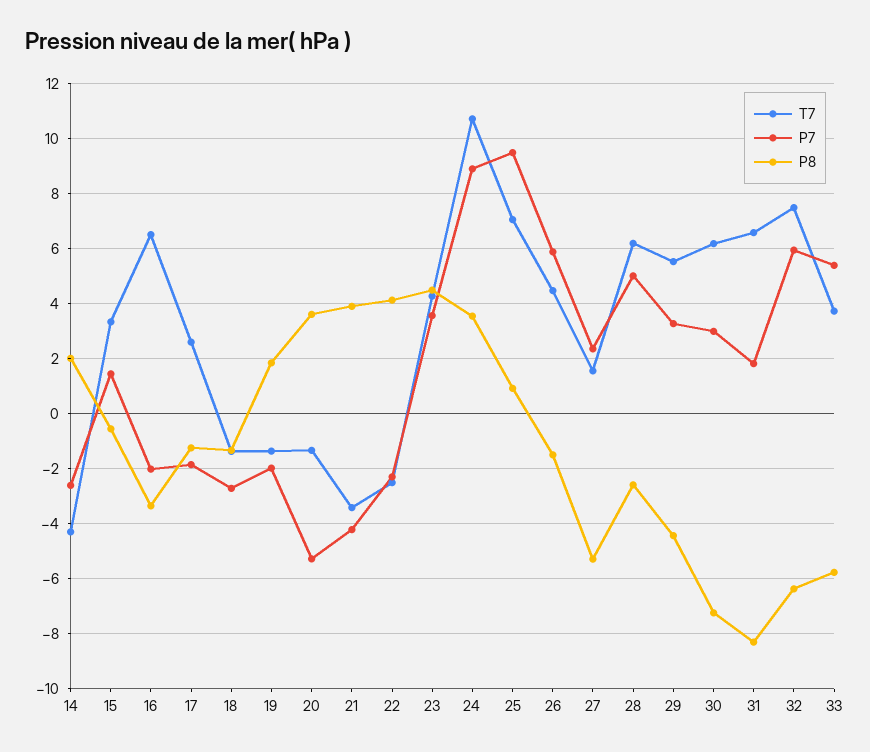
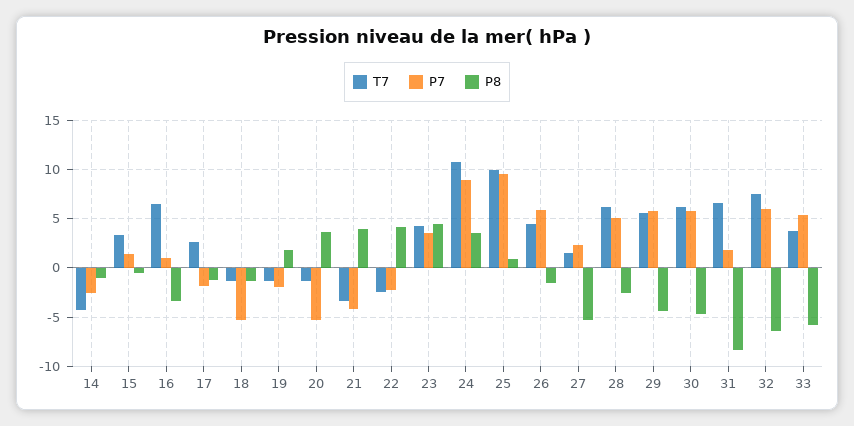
  {
    "T7": {
      "14": -4.25,
      "15": 3.25,
      "16": 6.5,
      "17": 2.5,
      "18": -1.25,
      "19": -1.25,
      "20": -1.25,
      "21": -3.5,
      "22": -2.5,
      "23": 4.25,
      "24": 10.75,
-     "25": 7,
+     "25": 10,
      "26": 4.5,
      "27": 1.5,
      "28": 6.25,
      "29": 5.5,
      "30": 6.25,
      "31": 6.5,
      "32": 7.5,
      "33": 3.75
    },
    "P7": {
      "14": -2.5,
      "15": 1.5,
-     "16": -2,
+     "16": 1,
      "17": -1.75,
-     "18": -2.75,
+     "18": -5,
      "19": -2,
      "20": -5.25,
      "21": -4.25,
      "22": -2.25,
      "23": 3.5,
      "24": 9,
      "25": 9.5,
      "26": 6,
      "27": 2.25,
      "28": 5,
-     "29": 3.25,
+     "29": 6,
-     "30": 3,
+     "30": 6,
      "31": 1.75,
      "32": 6,
      "33": 5.5
    },
    "P8": {
-     "14": 2,
+     "14": -1,
      "15": -0.5,
      "16": -3.25,
      "17": -1.25,
      "18": -1.25,
      "19": 1.75,
      "20": 3.5,
      "21": 4,
      "22": 4.25,
      "23": 4.5,
      "24": 3.5,
      "25": 1,
      "26": -1.5,
      "27": -5.25,
      "28": -2.5,
      "29": -4.5,
-     "30": -7.25,
+     "30": -5,
      "31": -8.25,
      "32": -6.25,
      "33": -5.75
    }
  }

